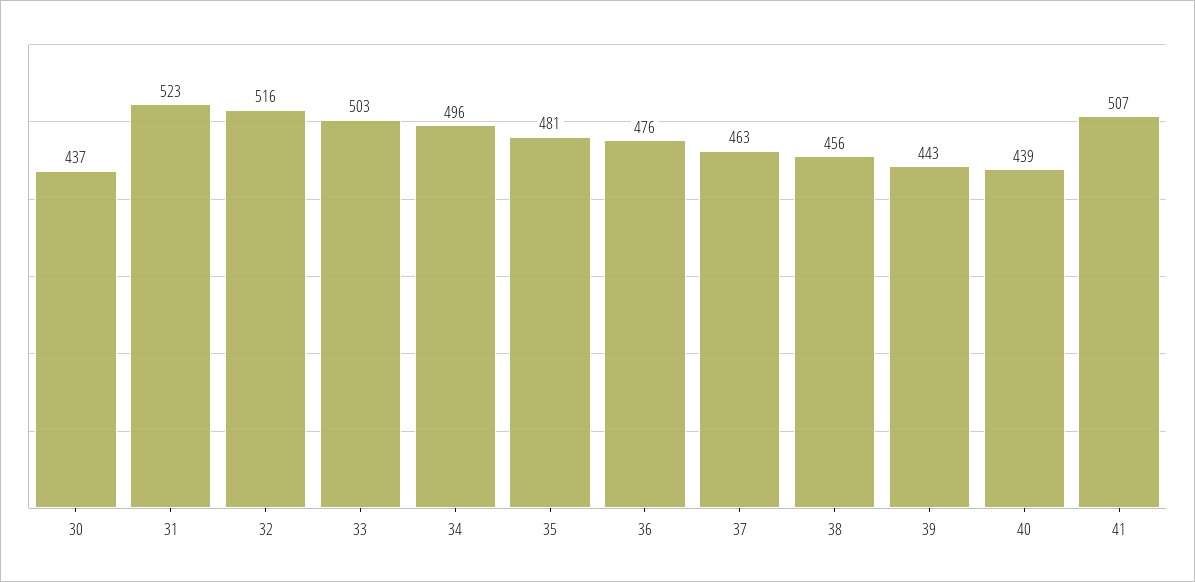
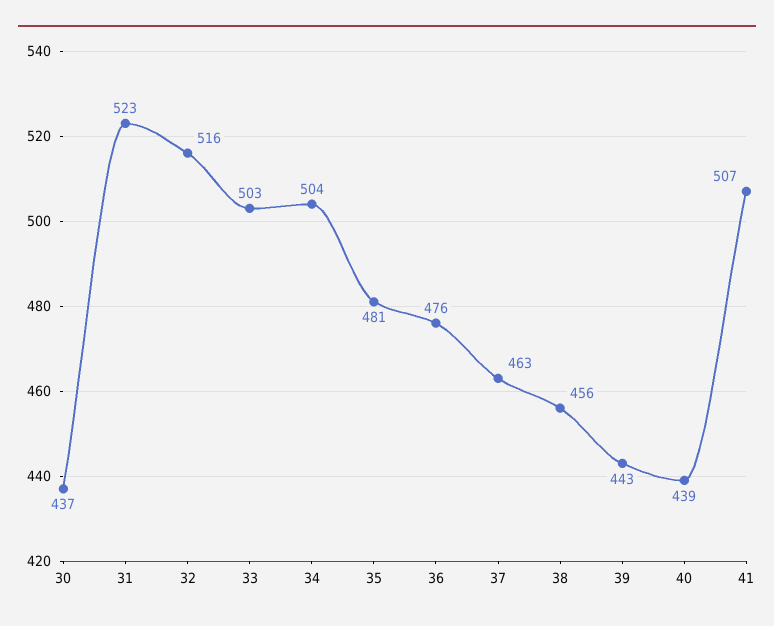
  {
    "30": 437,
    "31": 523,
    "32": 516,
    "33": 503,
-   "34": 496,
+   "34": 504,
    "35": 481,
    "36": 476,
    "37": 463,
    "38": 456,
    "39": 443,
    "40": 439,
    "41": 507
  }

